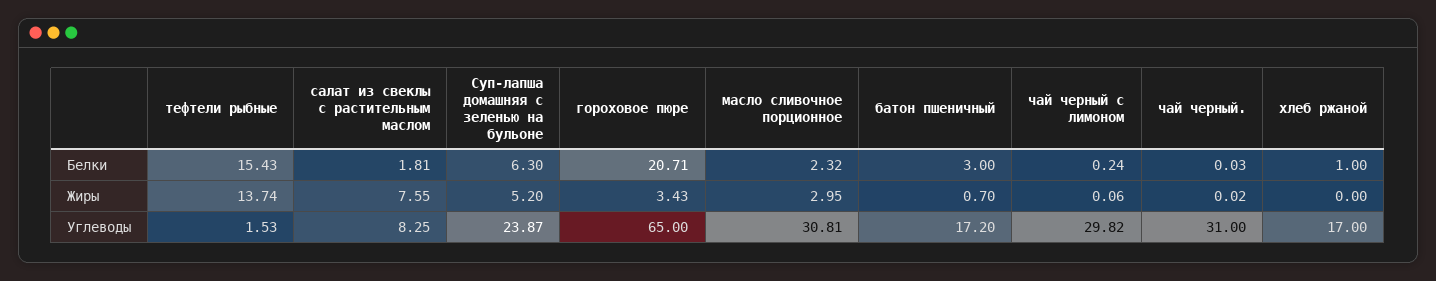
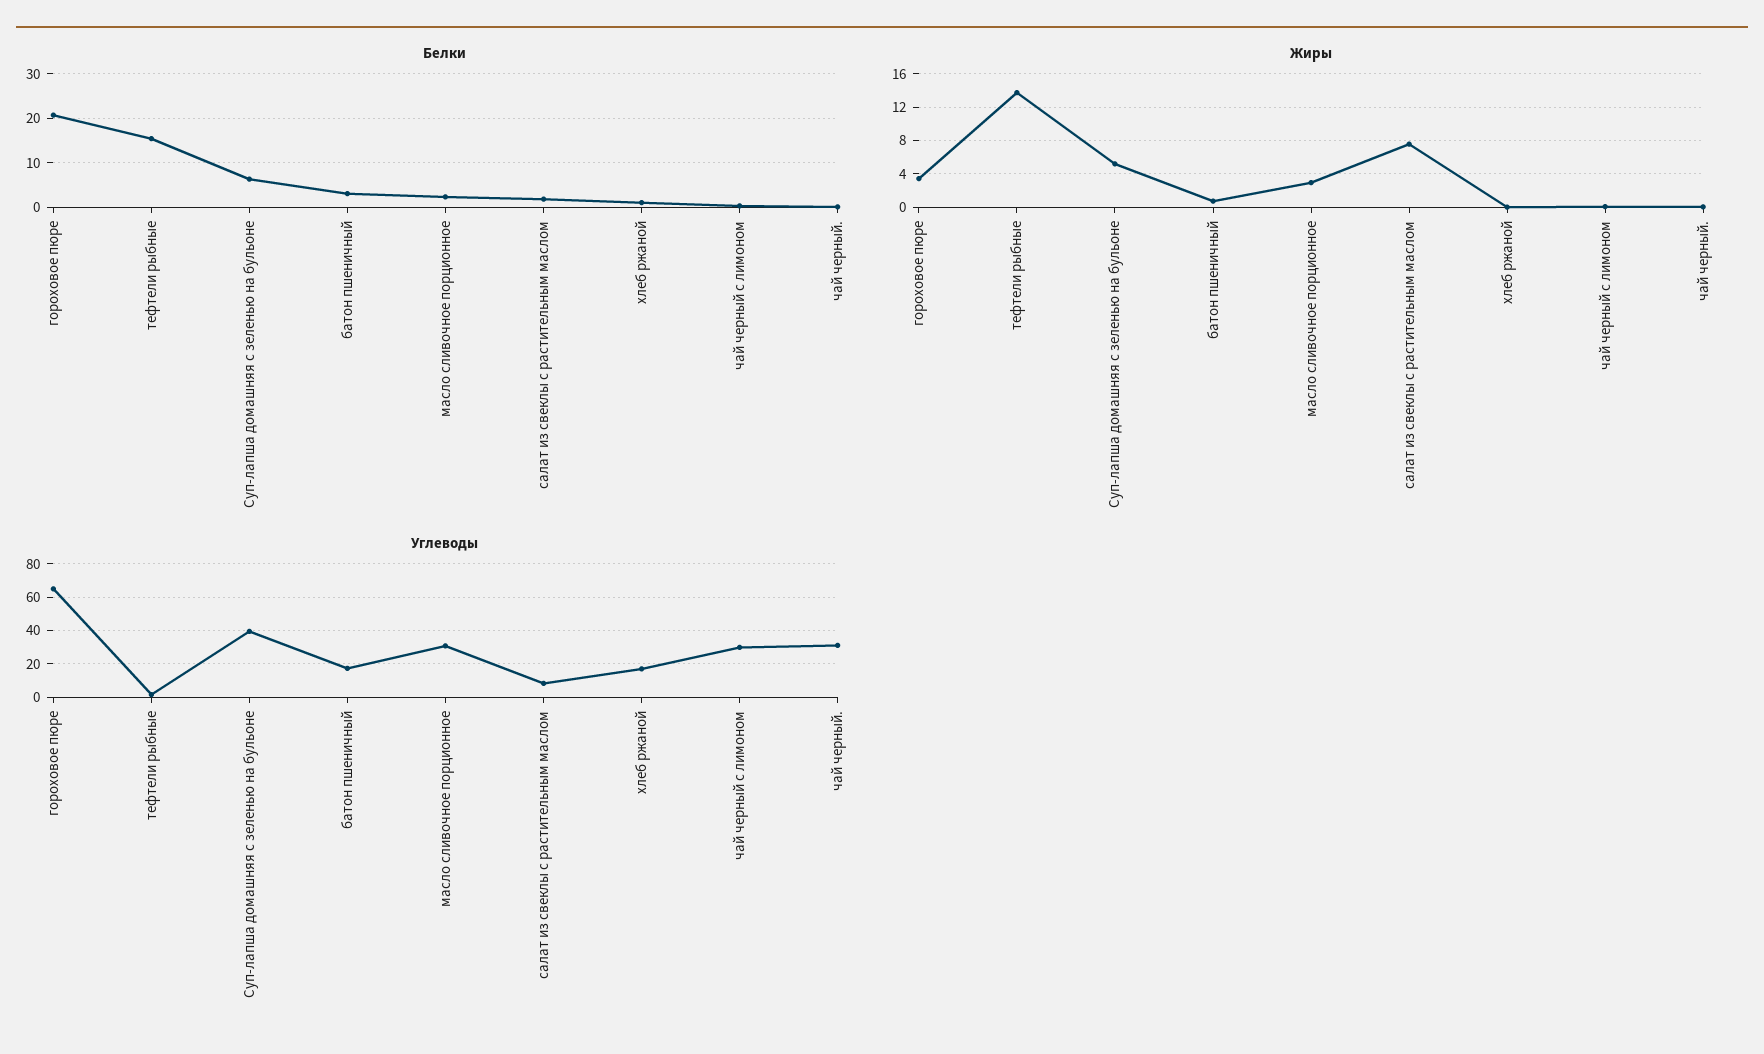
  {
    "Белки": {
      "тефтели рыбные": 15.43,
      "салат из свеклы с растительным маслом": 1.81,
      "Суп-лапша домашняя с зеленью на бульоне": 6.3,
      "гороховое пюре": 20.71,
      "масло сливочное порционное": 2.32,
      "батон пшеничный": 3,
      "чай черный с лимоном": 0.24,
      "чай черный.": 0.03,
      "хлеб ржаной": 1
    },
    "Жиры": {
      "тефтели рыбные": 13.74,
      "салат из свеклы с растительным маслом": 7.55,
      "Суп-лапша домашняя с зеленью на бульоне": 5.2,
      "гороховое пюре": 3.43,
      "масло сливочное порционное": 2.95,
      "батон пшеничный": 0.7,
      "чай черный с лимоном": 0.06,
      "чай черный.": 0.02,
      "хлеб ржаной": 0
    },
    "Углеводы": {
      "тефтели рыбные": 1.53,
      "салат из свеклы с растительным маслом": 8.25,
-     "Суп-лапша домашняя с зеленью на бульоне": 23.87,
+     "Суп-лапша домашняя с зеленью на бульоне": 40,
      "гороховое пюре": 65,
      "масло сливочное порционное": 30.81,
      "батон пшеничный": 17.2,
      "чай черный с лимоном": 29.82,
      "чай черный.": 31,
      "хлеб ржаной": 17
    }
  }

